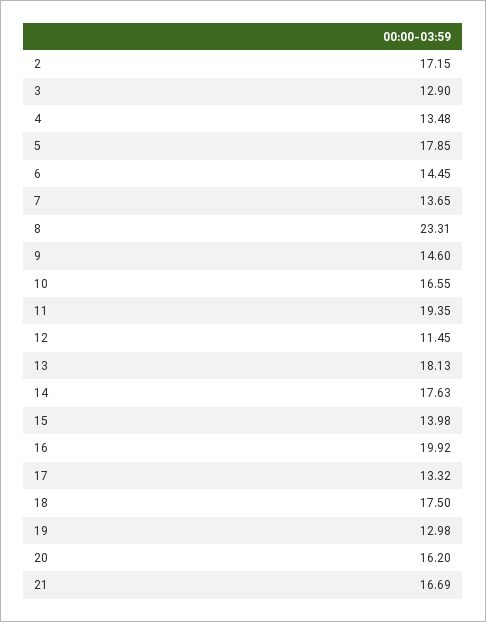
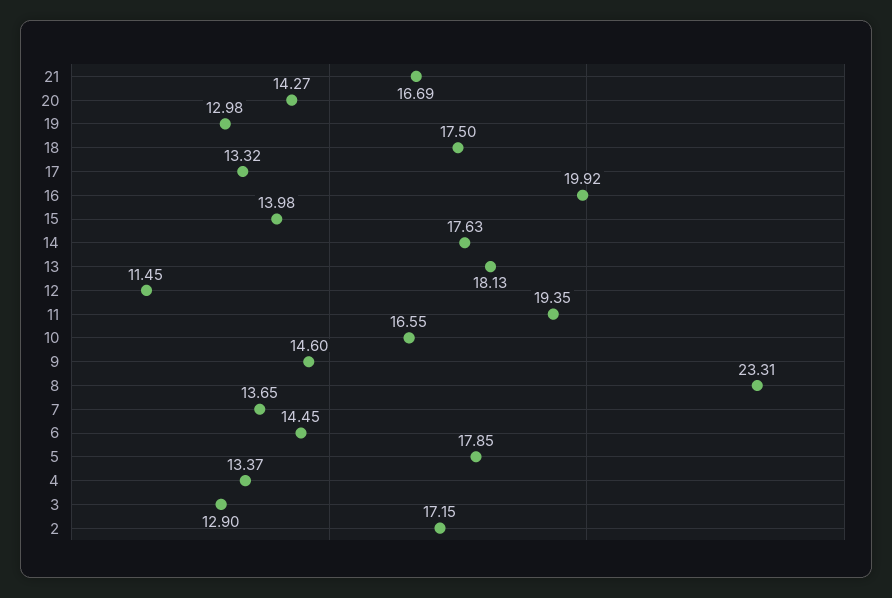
  {
    "2": 17.15,
    "3": 12.9,
-   "4": 13.48,
+   "4": 13.37,
    "5": 17.85,
    "6": 14.45,
    "7": 13.65,
    "8": 23.31,
    "9": 14.6,
    "10": 16.55,
    "11": 19.35,
    "12": 11.45,
    "13": 18.13,
    "14": 17.63,
    "15": 13.98,
    "16": 19.92,
    "17": 13.32,
    "18": 17.5,
    "19": 12.98,
-   "20": 16.2,
+   "20": 14.27,
    "21": 16.69
  }

